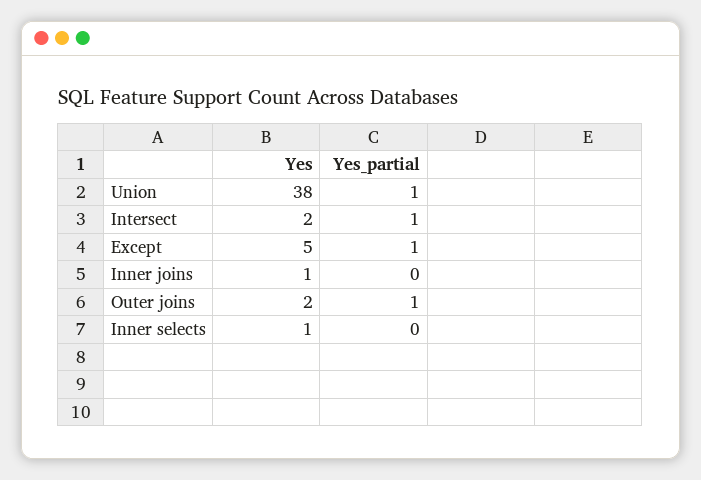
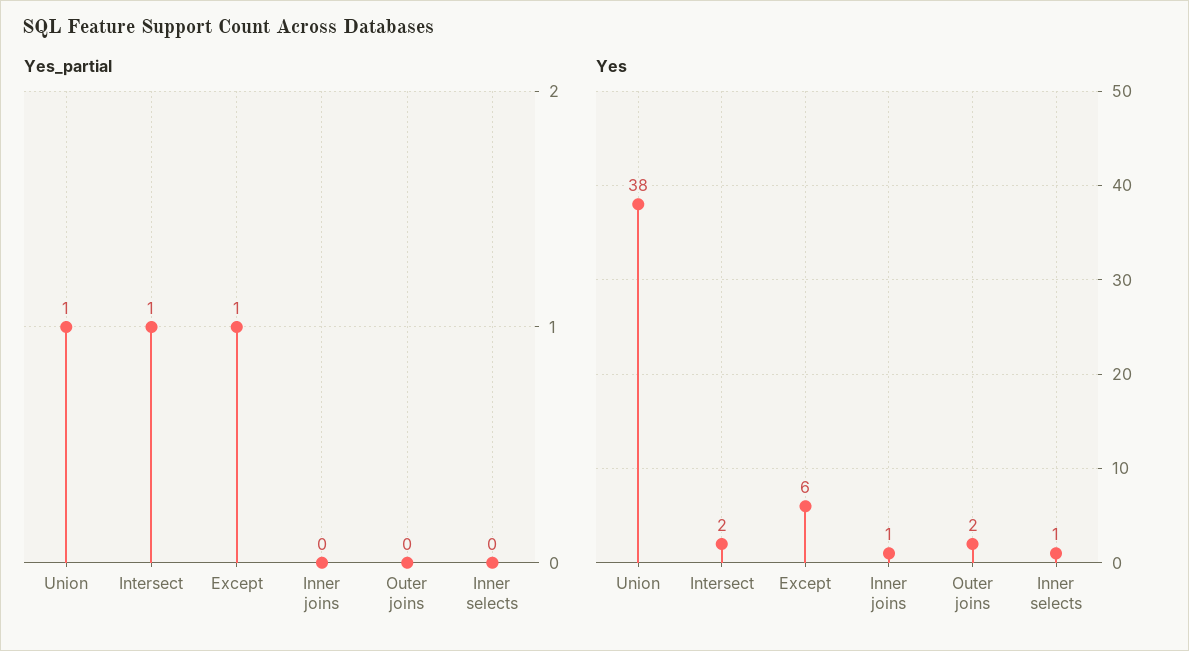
  {
    "Yes": {
      "Union": 38,
      "Intersect": 2,
-     "Except": 5,
+     "Except": 6,
      "Inner joins": 1,
      "Outer joins": 2,
      "Inner selects": 1
    },
    "Yes_partial": {
      "Union": 1,
      "Intersect": 1,
      "Except": 1,
      "Inner joins": 0,
-     "Outer joins": 1,
+     "Outer joins": 0,
      "Inner selects": 0
    }
  }

